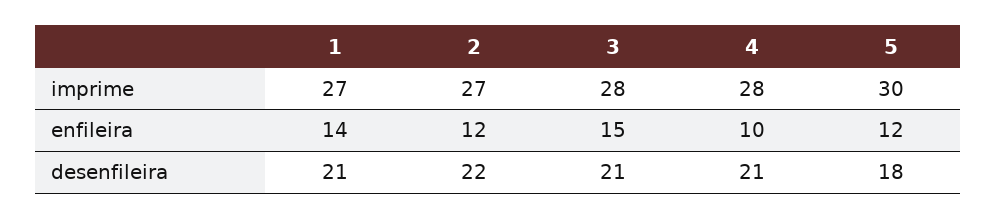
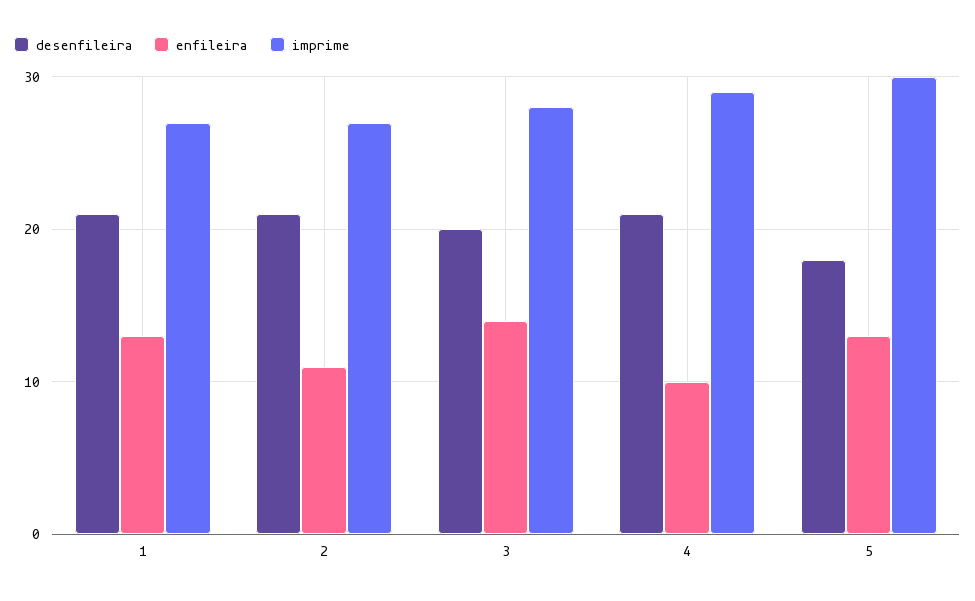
  {
    "imprime": {
      "1": 27,
      "2": 27,
      "3": 28,
-     "4": 28,
+     "4": 29,
      "5": 30
    },
    "enfileira": {
-     "1": 14,
+     "1": 13,
-     "2": 12,
+     "2": 11,
-     "3": 15,
+     "3": 14,
      "4": 10,
-     "5": 12
+     "5": 13
    },
    "desenfileira": {
      "1": 21,
-     "2": 22,
+     "2": 21,
-     "3": 21,
+     "3": 20,
      "4": 21,
      "5": 18
    }
  }

